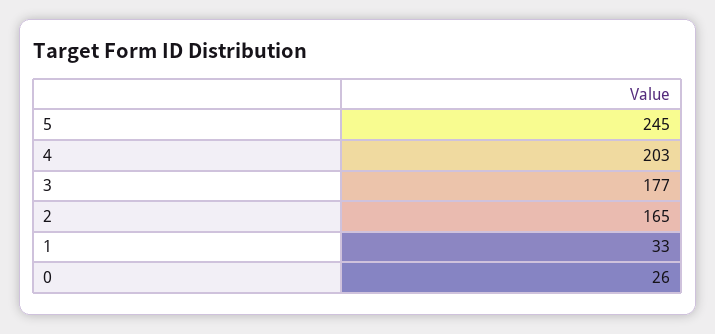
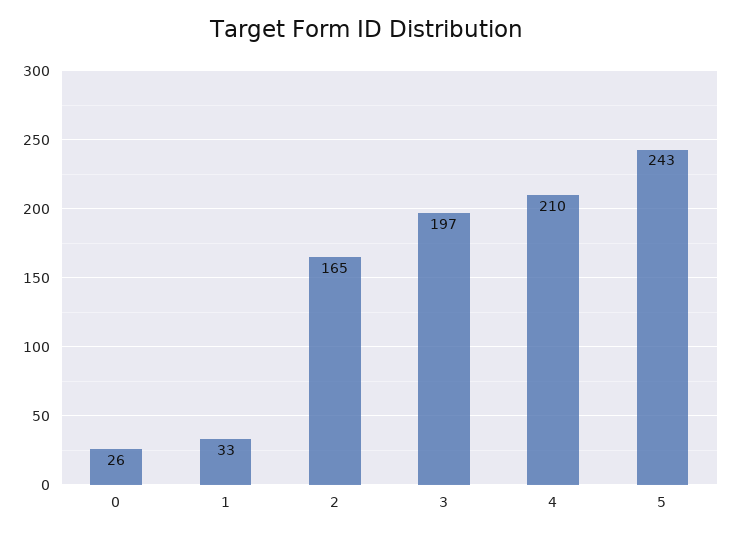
  {
-   "5": 245,
+   "5": 243,
-   "4": 203,
+   "4": 210,
-   "3": 177,
+   "3": 197,
    "2": 165,
    "1": 33,
    "0": 26
  }

